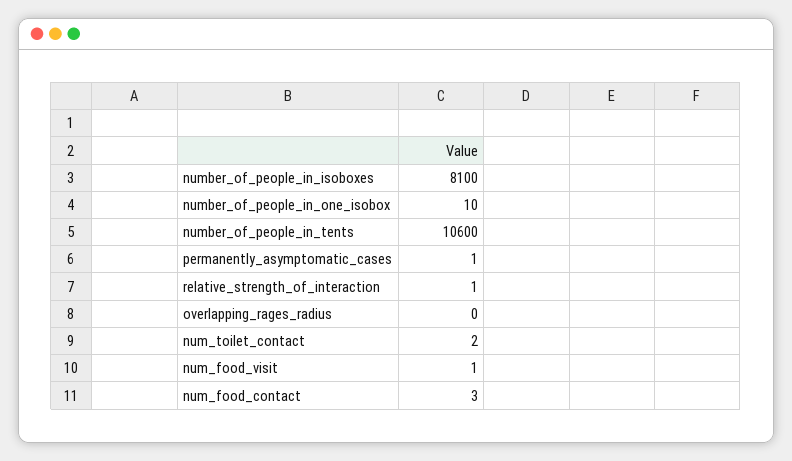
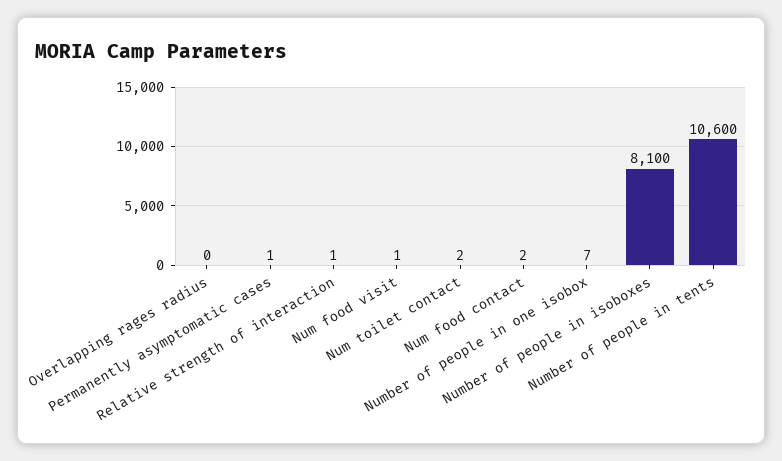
  {
    "number_of_people_in_isoboxes": 8100,
-   "number_of_people_in_one_isobox": 10,
+   "number_of_people_in_one_isobox": 7,
    "number_of_people_in_tents": 10600,
    "permanently_asymptomatic_cases": 1,
    "relative_strength_of_interaction": 1,
    "overlapping_rages_radius": 0,
    "num_toilet_contact": 2,
    "num_food_visit": 1,
-   "num_food_contact": 3
+   "num_food_contact": 2
  }

